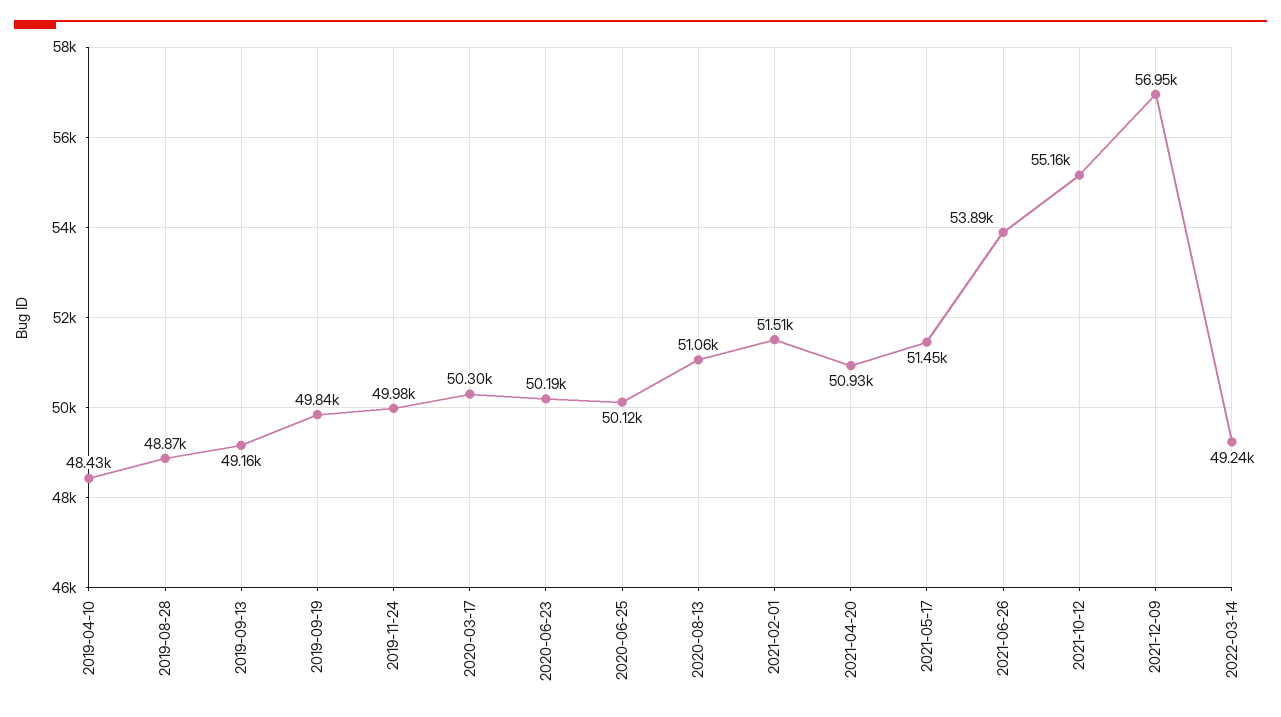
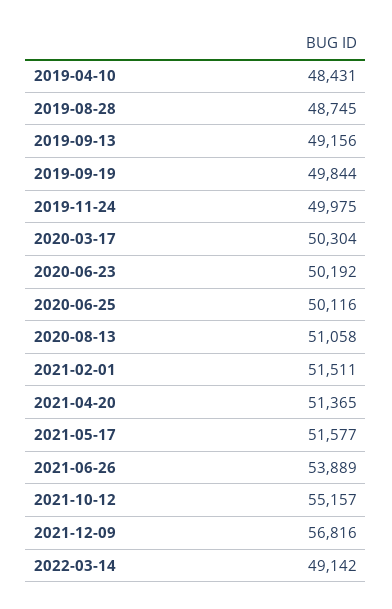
  {
    "2019-04-10": 48431,
-   "2019-08-28": 48870,
+   "2019-08-28": 48745,
    "2019-09-13": 49156,
    "2019-09-19": 49844,
    "2019-11-24": 49975,
    "2020-03-17": 50304,
    "2020-06-23": 50192,
    "2020-06-25": 50116,
    "2020-08-13": 51058,
    "2021-02-01": 51511,
-   "2021-04-20": 50930,
+   "2021-04-20": 51365,
-   "2021-05-17": 51450,
+   "2021-05-17": 51577,
    "2021-06-26": 53889,
    "2021-10-12": 55157,
-   "2021-12-09": 56950,
+   "2021-12-09": 56816,
-   "2022-03-14": 49240
+   "2022-03-14": 49142
  }

